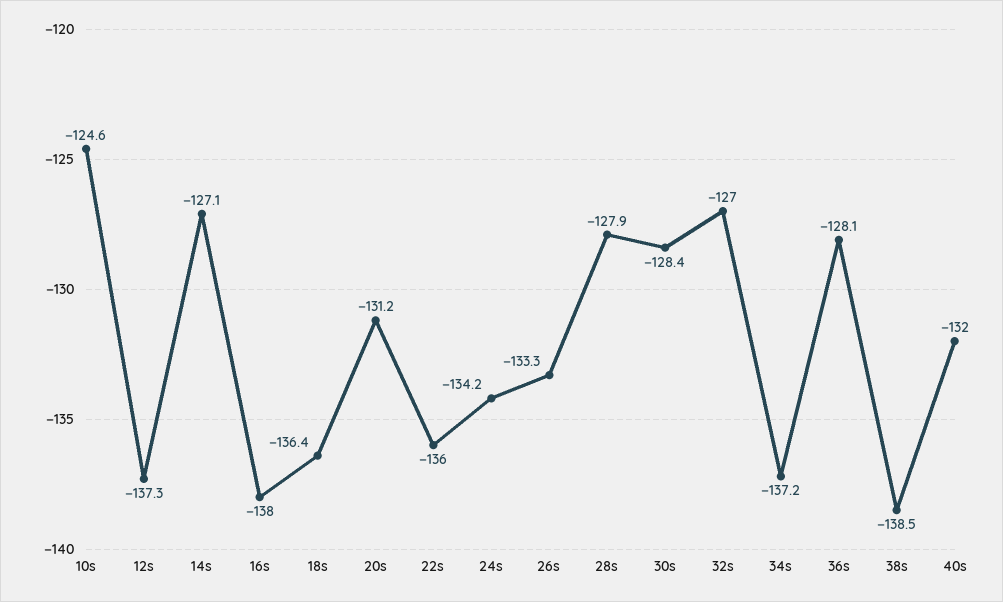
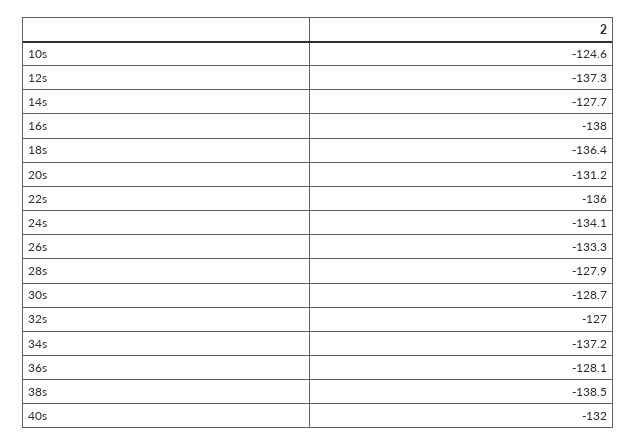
  {
    "10s": -124.6,
    "12s": -137.3,
-   "14s": -127.1,
+   "14s": -127.7,
    "16s": -138,
    "18s": -136.4,
    "20s": -131.2,
    "22s": -136,
-   "24s": -134.2,
+   "24s": -134.1,
    "26s": -133.3,
    "28s": -127.9,
-   "30s": -128.4,
+   "30s": -128.7,
    "32s": -127,
    "34s": -137.2,
    "36s": -128.1,
    "38s": -138.5,
    "40s": -132
  }

